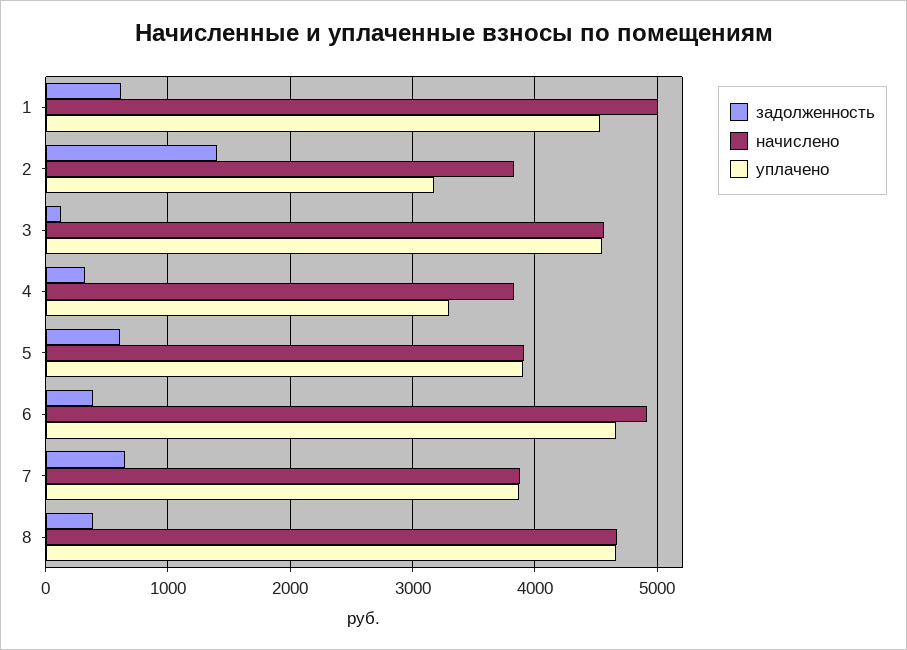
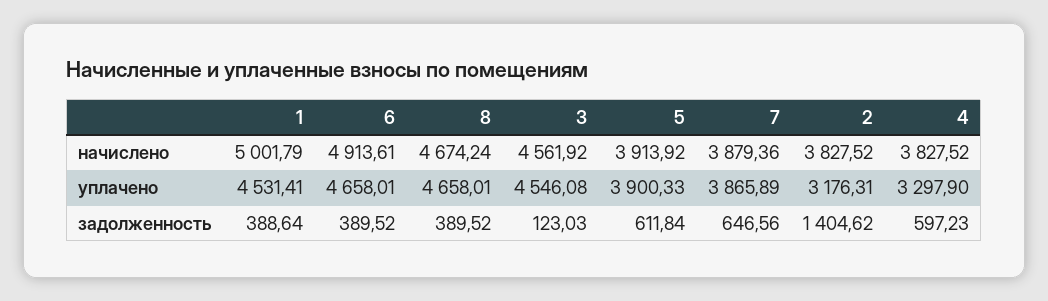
  {
    "задолженность": {
-     "1": 600,
+     "1": 388.64,
      "2": 1404.62,
      "3": 123.03,
-     "4": 300,
+     "4": 597.23,
      "5": 611.84,
      "6": 389.52,
      "7": 646.56,
      "8": 389.52
    },
    "начислено": {
      "1": 5001.79,
      "2": 3827.52,
      "3": 4561.92,
      "4": 3827.52,
      "5": 3913.92,
      "6": 4913.61,
      "7": 3879.36,
      "8": 4674.24
    },
    "уплачено": {
      "1": 4531.41,
      "2": 3176.31,
      "3": 4546.08,
      "4": 3297.9,
      "5": 3900.33,
      "6": 4658.01,
      "7": 3865.89,
      "8": 4658.01
    }
  }

